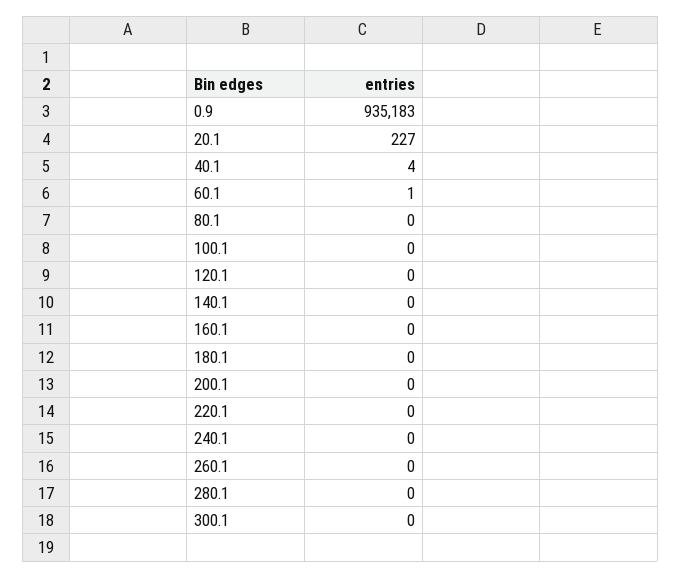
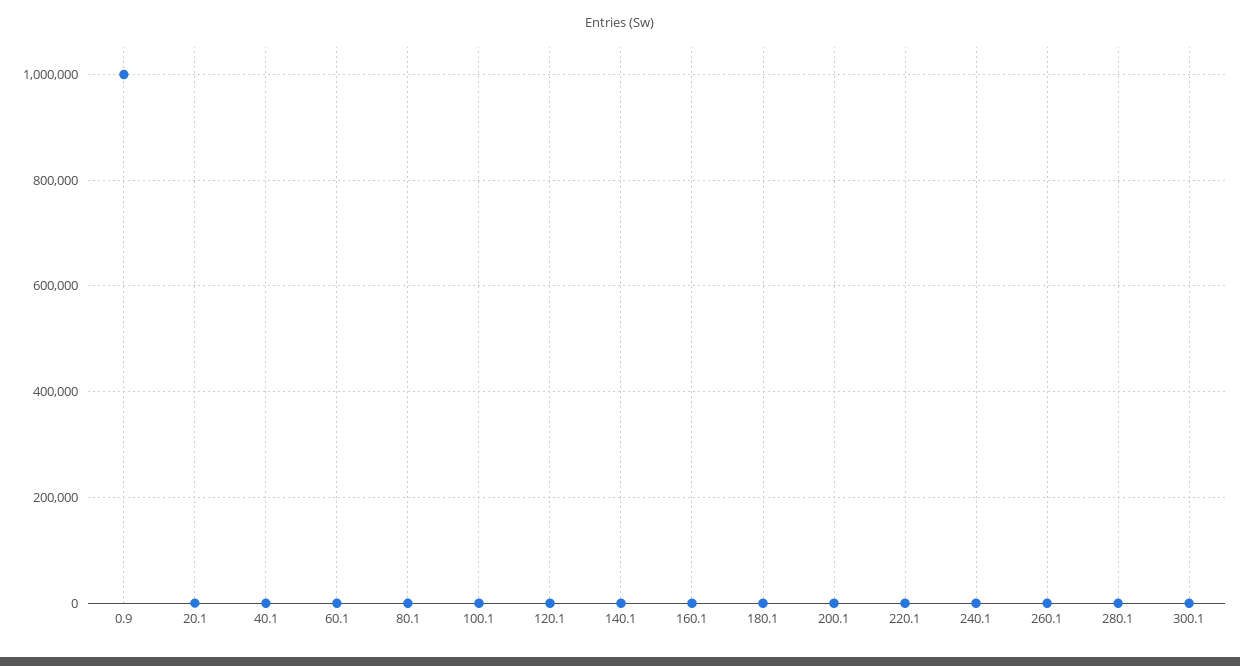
  {
-   "0.9": 935183,
+   "0.9": 1000000,
    "20.1": 227,
    "40.1": 4,
    "60.1": 1,
    "80.1": 0,
    "100.1": 0,
    "120.1": 0,
    "140.1": 0,
    "160.1": 0,
    "180.1": 0,
    "200.1": 0,
    "220.1": 0,
    "240.1": 0,
    "260.1": 0,
    "280.1": 0,
    "300.1": 0
  }

